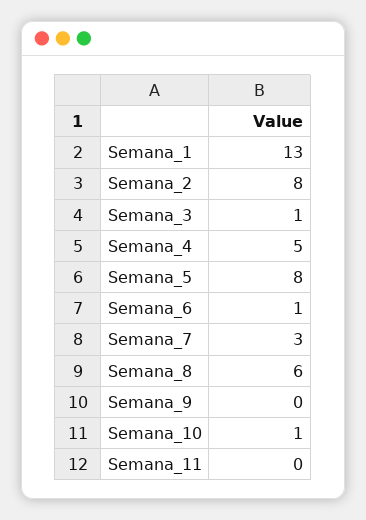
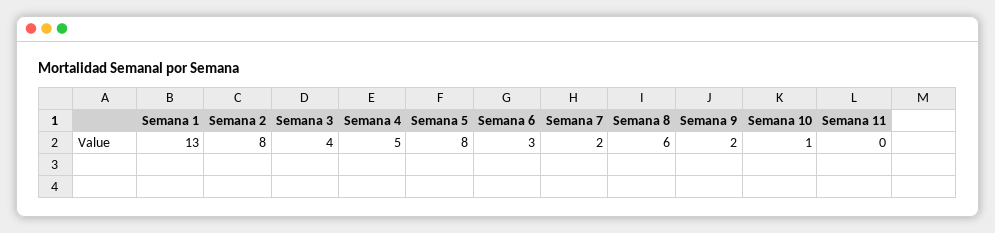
  {
    "Semana_1": 13,
    "Semana_2": 8,
-   "Semana_3": 1,
+   "Semana_3": 4,
    "Semana_4": 5,
    "Semana_5": 8,
-   "Semana_6": 1,
+   "Semana_6": 3,
-   "Semana_7": 3,
+   "Semana_7": 2,
    "Semana_8": 6,
-   "Semana_9": 0,
+   "Semana_9": 2,
    "Semana_10": 1,
    "Semana_11": 0
  }

